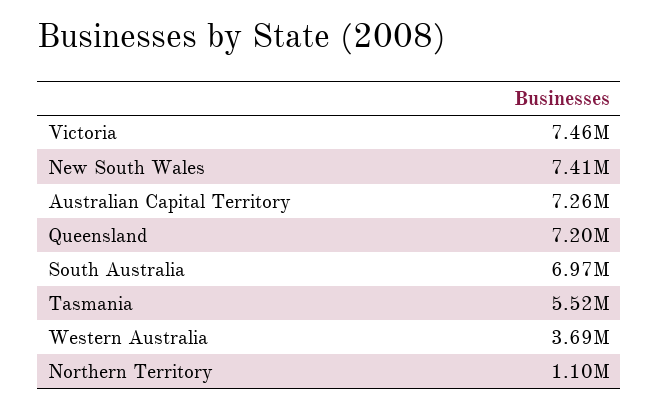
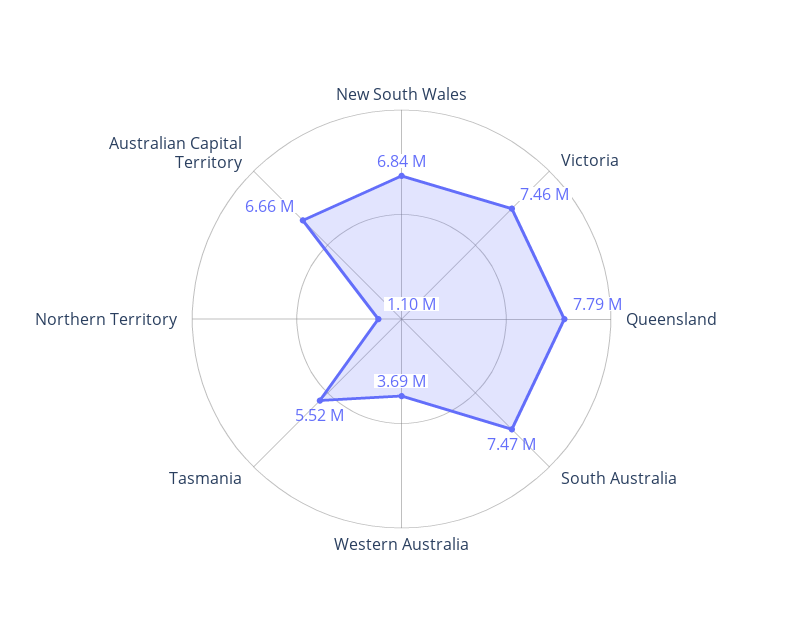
  {
    "Victoria": 7460000,
-   "New South Wales": 7410000,
+   "New South Wales": 6840000,
-   "Australian Capital Territory": 7260000,
+   "Australian Capital Territory": 6660000,
-   "Queensland": 7200000,
+   "Queensland": 7790000,
-   "South Australia": 6970000,
+   "South Australia": 7470000,
    "Tasmania": 5520000,
    "Western Australia": 3690000,
    "Northern Territory": 1100000
  }

